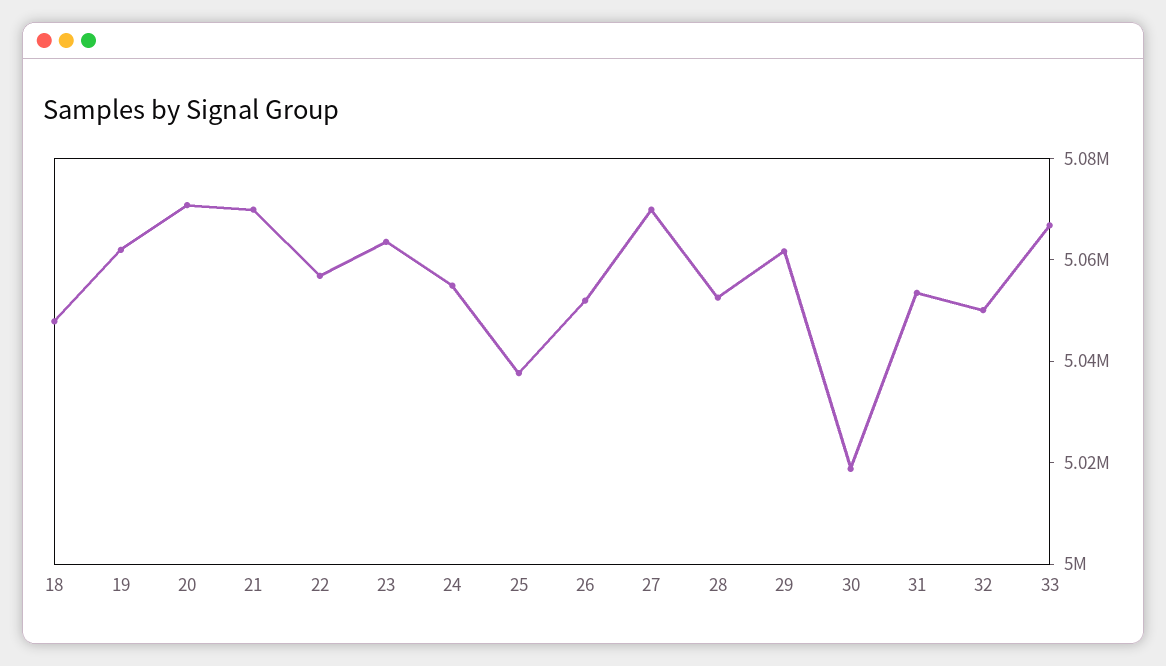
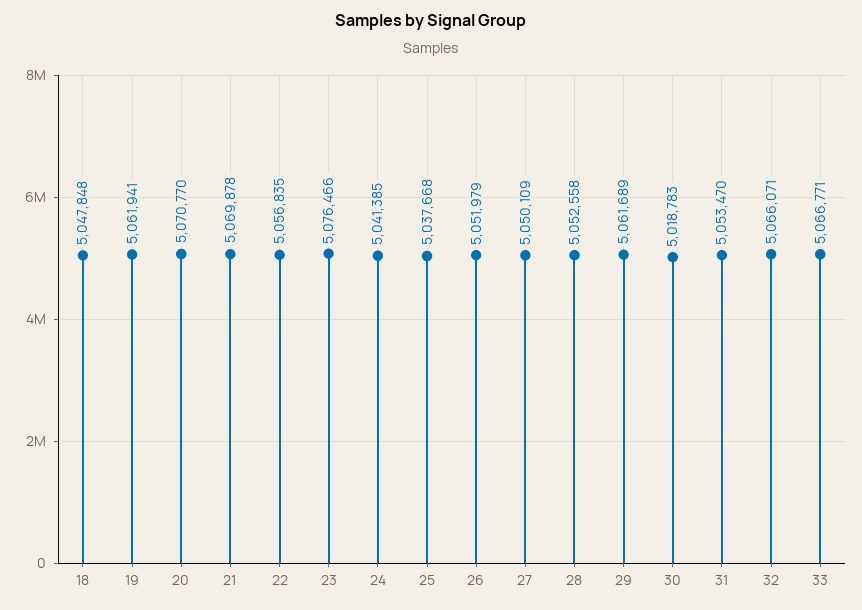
  {
    "18": 5047848,
    "19": 5061941,
    "20": 5070770,
    "21": 5069878,
    "22": 5056835,
-   "23": 5065000,
+   "23": 5076466,
-   "24": 5055000,
+   "24": 5041385,
    "25": 5037668,
    "26": 5051979,
-   "27": 5070000,
+   "27": 5050109,
    "28": 5052558,
    "29": 5061689,
    "30": 5018783,
    "31": 5053470,
-   "32": 5050000,
+   "32": 5066071,
    "33": 5066771
  }

